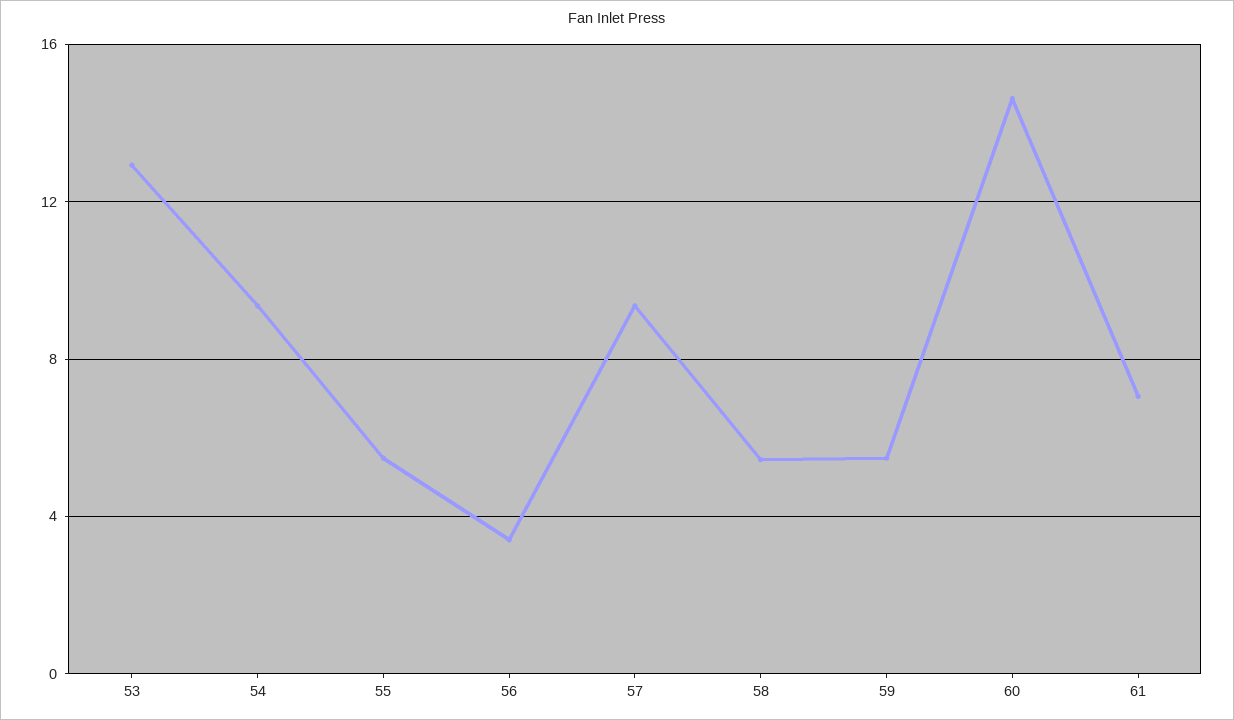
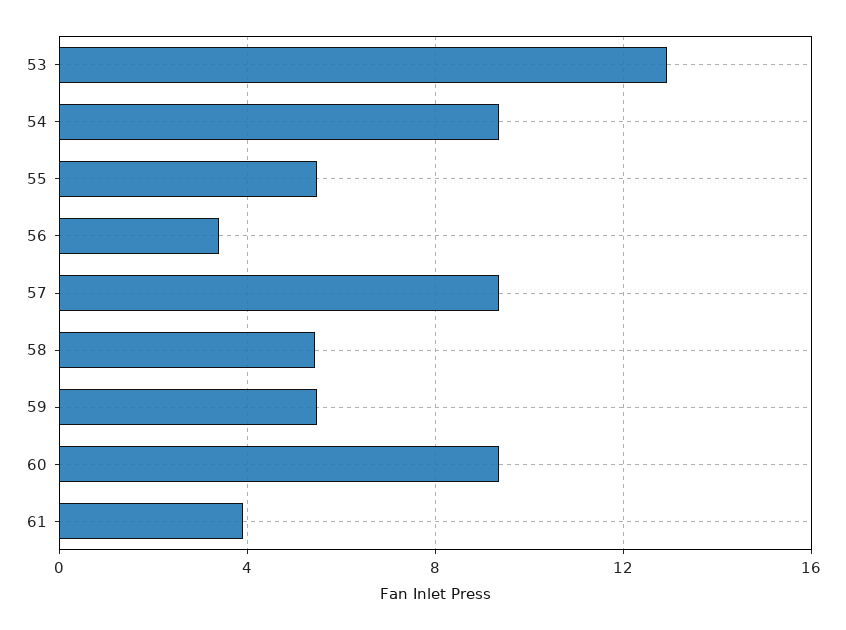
  {
    "53": 13,
    "54": 9.5,
    "55": 5.5,
    "56": 3.5,
    "57": 9.5,
    "58": 5.5,
    "59": 5.5,
-   "60": 14.5,
+   "60": 9.5,
-   "61": 7
+   "61": 4
  }

